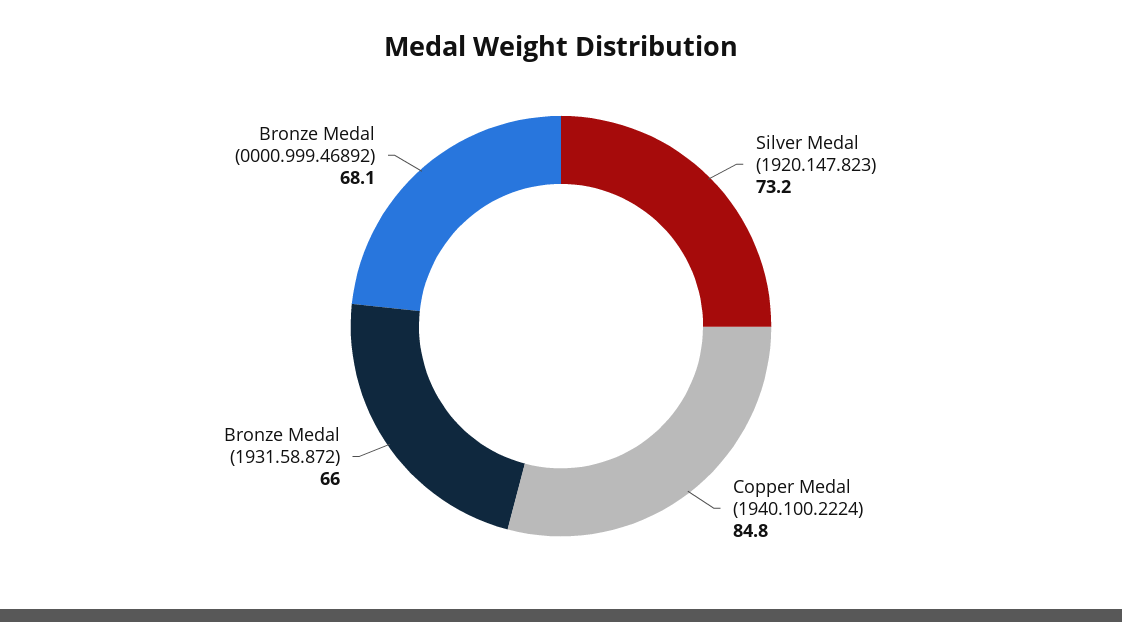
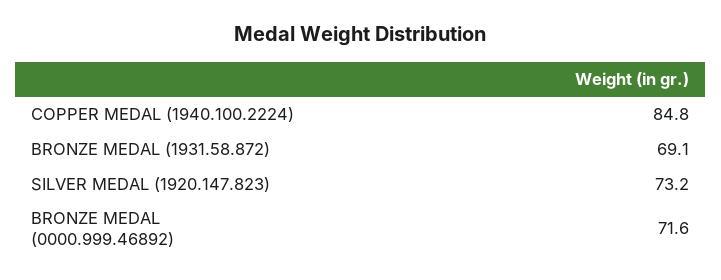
  {
    "Silver Medal (1920.147.823)": 73.2,
    "Copper Medal (1940.100.2224)": 84.8,
-   "Bronze Medal (1931.58.872)": 66,
+   "Bronze Medal (1931.58.872)": 69.1,
-   "Bronze Medal (0000.999.46892)": 68.1
+   "Bronze Medal (0000.999.46892)": 71.6
  }

